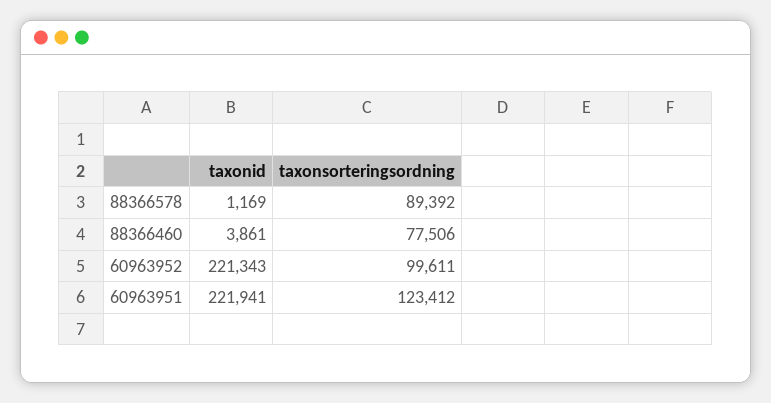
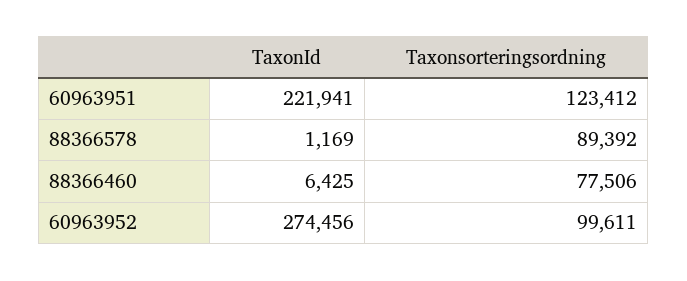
  {
    "taxonid": {
      "88366578": 1169,
-     "88366460": 3861,
+     "88366460": 6425,
-     "60963952": 221343,
+     "60963952": 274456,
      "60963951": 221941
    },
    "taxonsorteringsordning": {
      "88366578": 89392,
      "88366460": 77506,
      "60963952": 99611,
      "60963951": 123412
    }
  }

